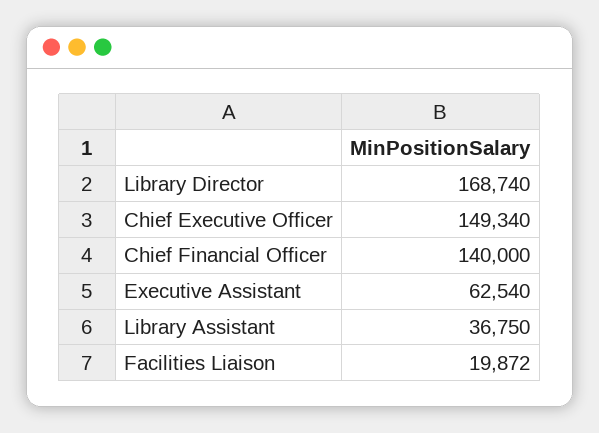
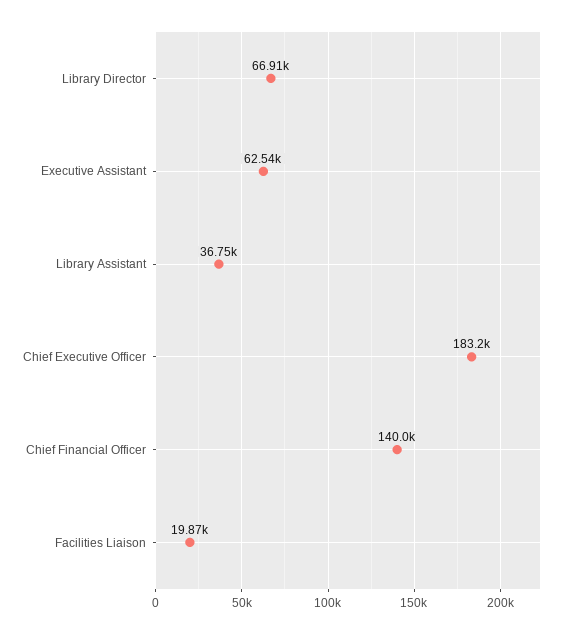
  {
-   "Library Director": 168740,
+   "Library Director": 66910,
-   "Chief Executive Officer": 149340,
+   "Chief Executive Officer": 183200,
    "Chief Financial Officer": 140000,
    "Executive Assistant": 62540,
    "Library Assistant": 36750,
    "Facilities Liaison": 19872
  }

